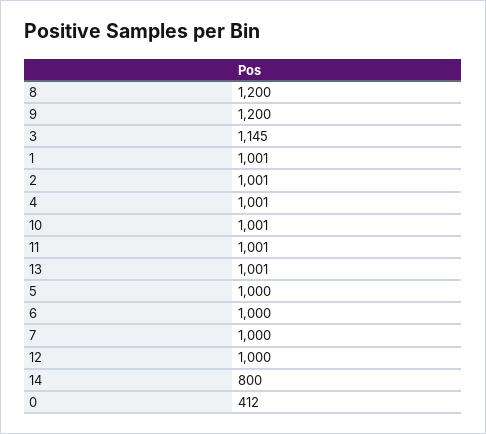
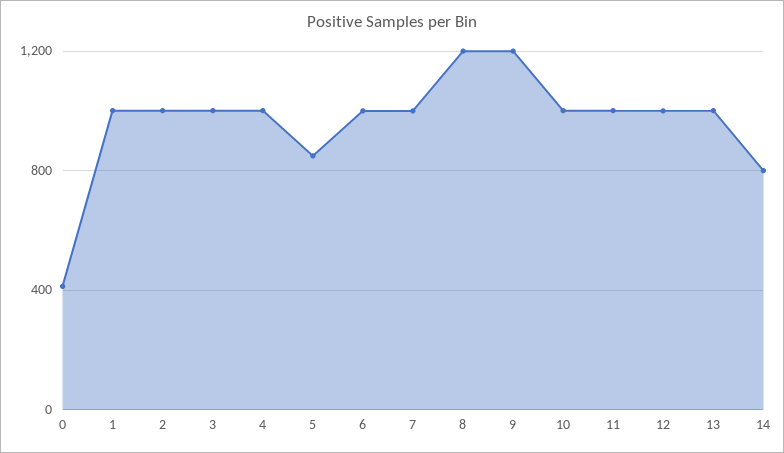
  {
    "8": 1200,
    "9": 1200,
-   "3": 1145,
+   "3": 1000,
    "1": 1001,
    "2": 1001,
    "4": 1001,
    "10": 1001,
    "11": 1001,
    "13": 1001,
-   "5": 1000,
+   "5": 850,
    "6": 1000,
    "7": 1000,
    "12": 1000,
    "14": 800,
    "0": 412
  }

